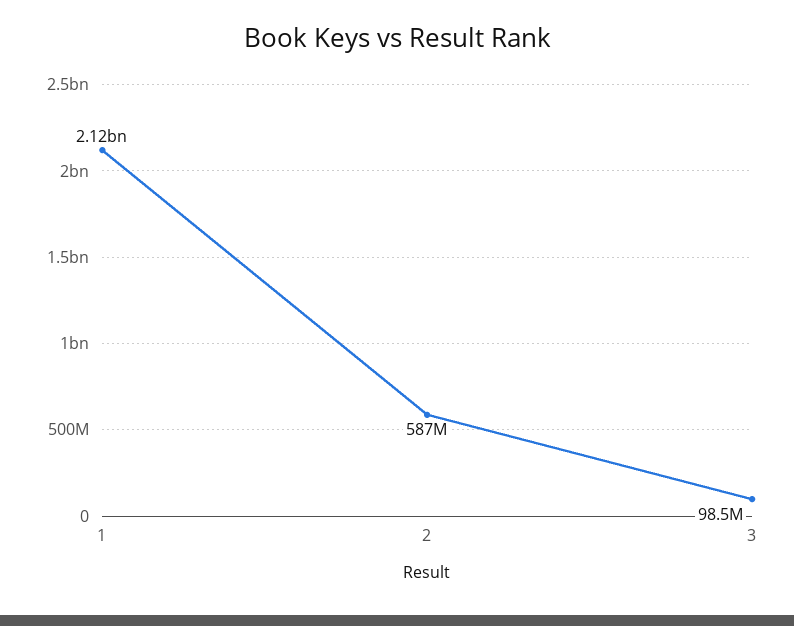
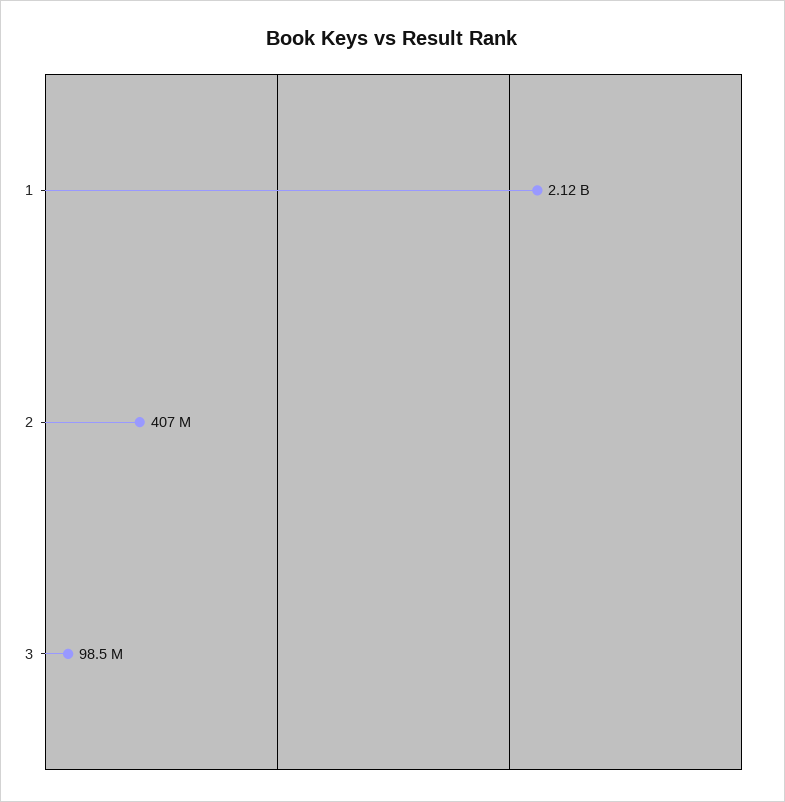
  {
    "1": 2120000000,
-   "2": 587000000,
+   "2": 407000000,
    "3": 98500000
  }

